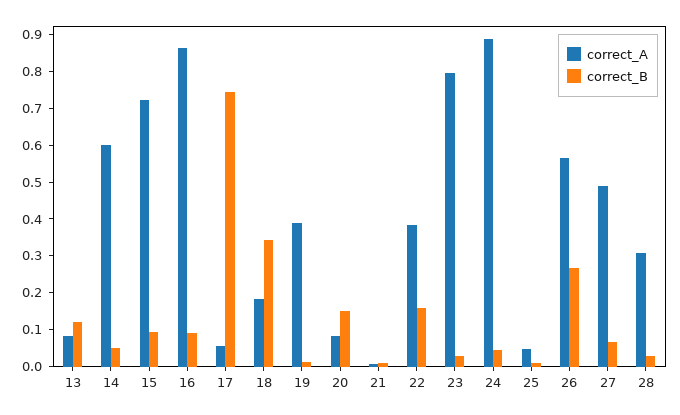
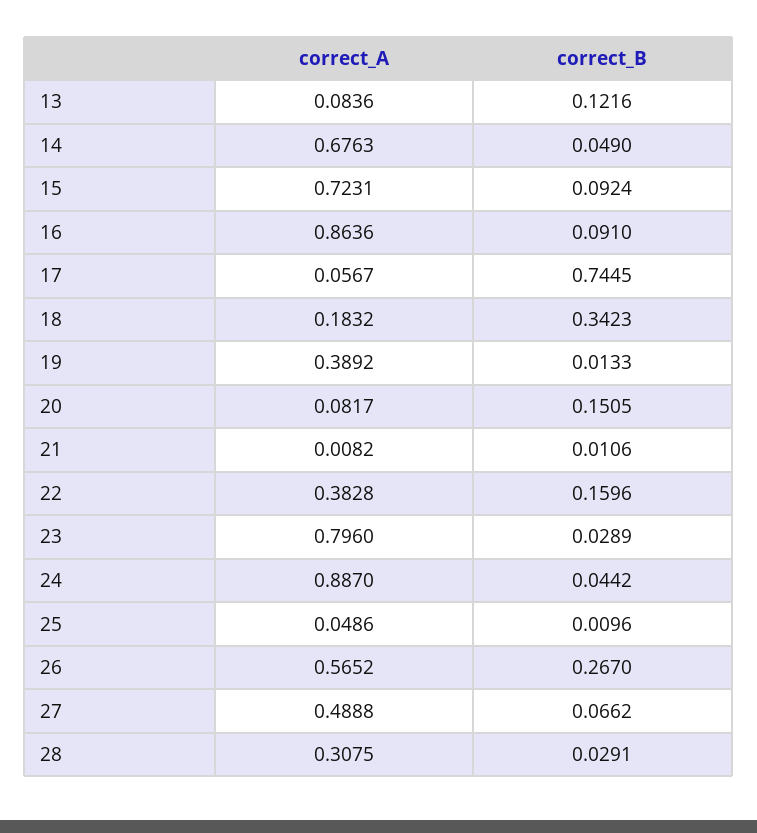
  {
    "correct_A": {
      "13": 0.0836,
-     "14": 0.6,
+     "14": 0.6763,
      "15": 0.7231,
      "16": 0.8636,
      "17": 0.0567,
      "18": 0.1832,
      "19": 0.3892,
      "20": 0.0817,
      "21": 0.0082,
      "22": 0.3828,
      "23": 0.796,
      "24": 0.887,
      "25": 0.0486,
      "26": 0.5652,
      "27": 0.4888,
      "28": 0.3075
    },
    "correct_B": {
      "13": 0.1216,
      "14": 0.049,
      "15": 0.0924,
      "16": 0.091,
      "17": 0.7445,
      "18": 0.3423,
      "19": 0.0133,
      "20": 0.1505,
      "21": 0.0106,
      "22": 0.1596,
      "23": 0.0289,
      "24": 0.0442,
      "25": 0.0096,
      "26": 0.267,
      "27": 0.0662,
      "28": 0.0291
    }
  }

